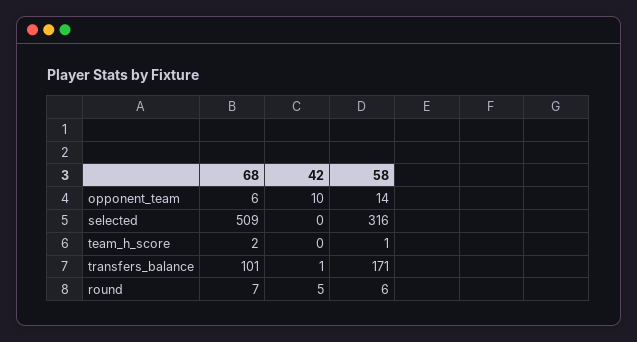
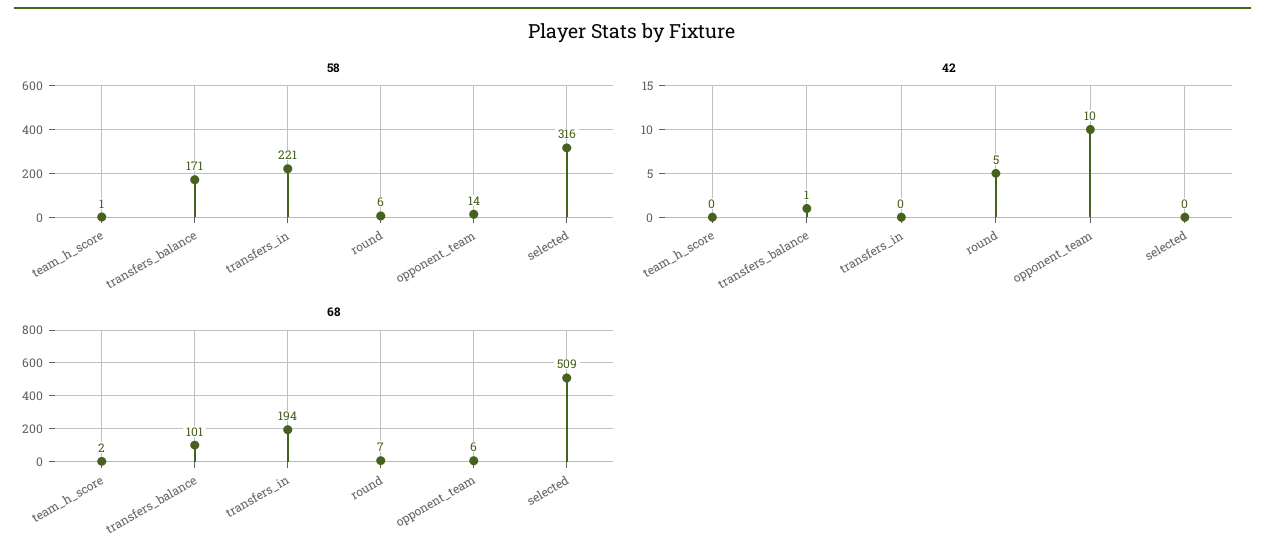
  {
    "68": {
      "opponent_team": 6,
      "selected": 509,
      "team_h_score": 2,
      "transfers_balance": 101,
-     "round": 7
+     "round": 7,
+     "transfers_in": 194
    },
    "42": {
      "opponent_team": 10,
      "selected": 0,
      "team_h_score": 0,
      "transfers_balance": 1,
-     "round": 5
+     "round": 5,
+     "transfers_in": 0
    },
    "58": {
      "opponent_team": 14,
      "selected": 316,
      "team_h_score": 1,
      "transfers_balance": 171,
-     "round": 6
+     "round": 6,
+     "transfers_in": 221
    }
  }

